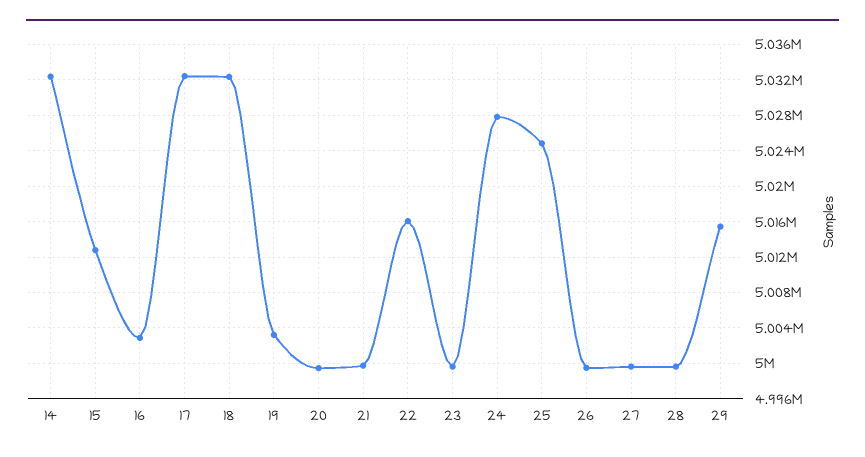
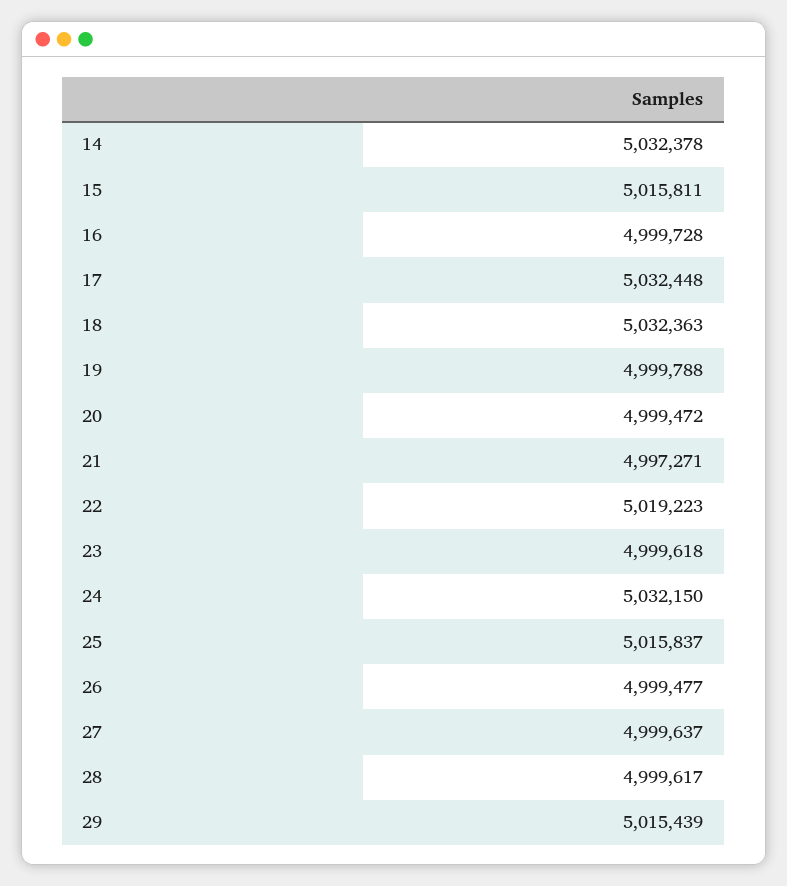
  {
    "14": 5032378,
-   "15": 5013000,
+   "15": 5015811,
-   "16": 5003000,
+   "16": 4999728,
    "17": 5032448,
    "18": 5032363,
-   "19": 5003000,
+   "19": 4999788,
    "20": 4999472,
-   "21": 5000000,
+   "21": 4997271,
-   "22": 5016000,
+   "22": 5019223,
    "23": 4999618,
-   "24": 5028000,
+   "24": 5032150,
-   "25": 5025000,
+   "25": 5015837,
    "26": 4999477,
    "27": 4999637,
    "28": 4999617,
    "29": 5015439
  }

